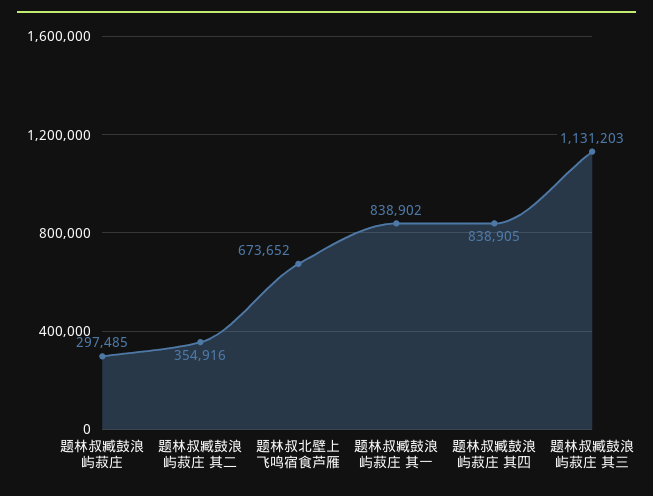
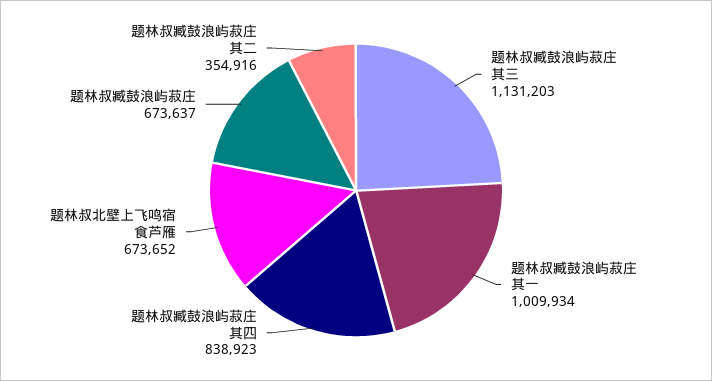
  {
-   "题林叔臧鼓浪屿菽庄": 297485,
+   "题林叔臧鼓浪屿菽庄": 673637,
    "题林叔臧鼓浪屿菽庄 其二": 354916,
    "题林叔北壁上飞鸣宿食芦雁": 673652,
-   "题林叔臧鼓浪屿菽庄 其一": 838902,
+   "题林叔臧鼓浪屿菽庄 其一": 1009934,
-   "题林叔臧鼓浪屿菽庄 其四": 838905,
+   "题林叔臧鼓浪屿菽庄 其四": 838923,
    "题林叔臧鼓浪屿菽庄 其三": 1131203
  }

